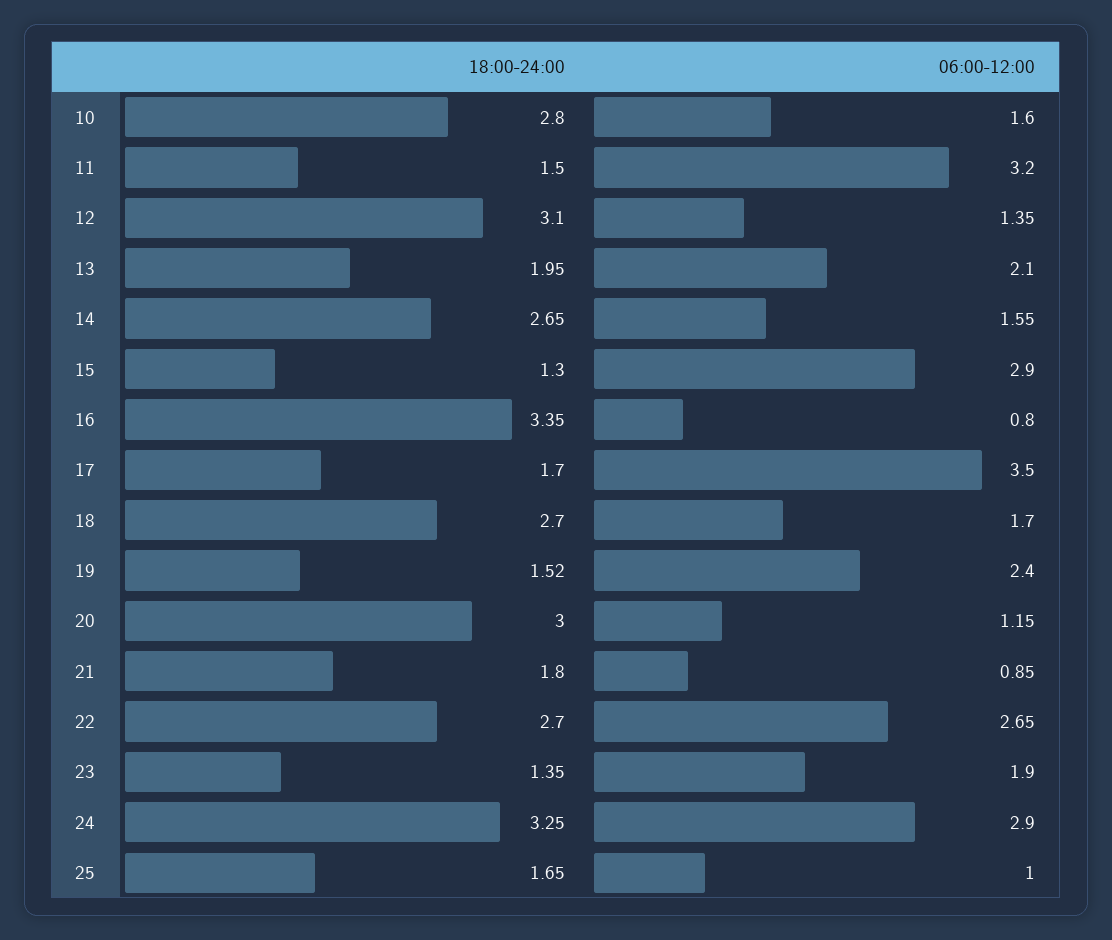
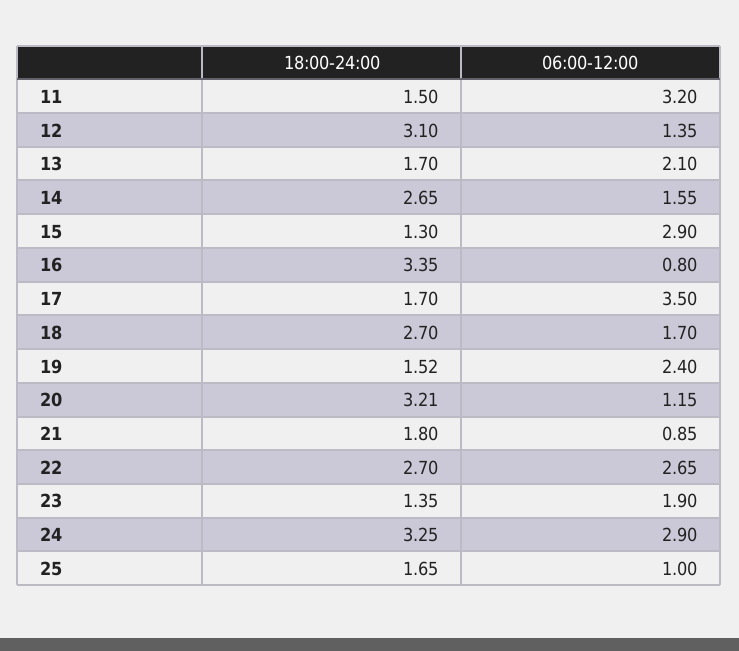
  {
    "18:00-24:00": {
-     "10": 2.8,
      "11": 1.5,
      "12": 3.1,
-     "13": 1.95,
+     "13": 1.7,
      "14": 2.65,
      "15": 1.3,
      "16": 3.35,
      "17": 1.7,
      "18": 2.7,
      "19": 1.52,
-     "20": 3,
+     "20": 3.21,
      "21": 1.8,
      "22": 2.7,
      "23": 1.35,
      "24": 3.25,
      "25": 1.65
    },
    "06:00-12:00": {
-     "10": 1.6,
      "11": 3.2,
      "12": 1.35,
      "13": 2.1,
      "14": 1.55,
      "15": 2.9,
      "16": 0.8,
      "17": 3.5,
      "18": 1.7,
      "19": 2.4,
      "20": 1.15,
      "21": 0.85,
      "22": 2.65,
      "23": 1.9,
      "24": 2.9,
      "25": 1
    }
  }

